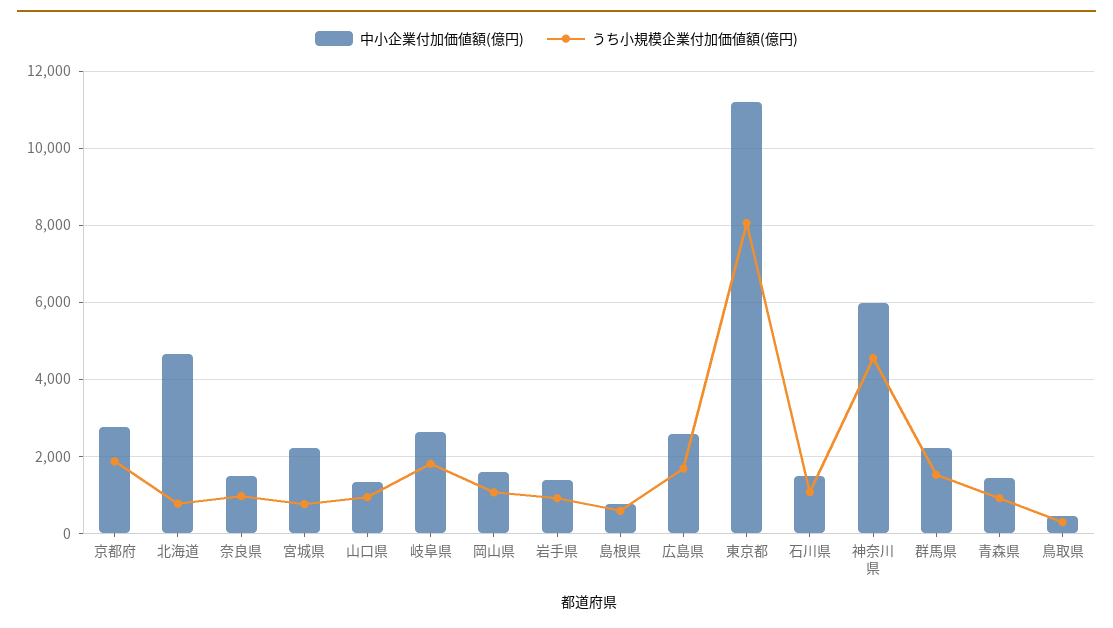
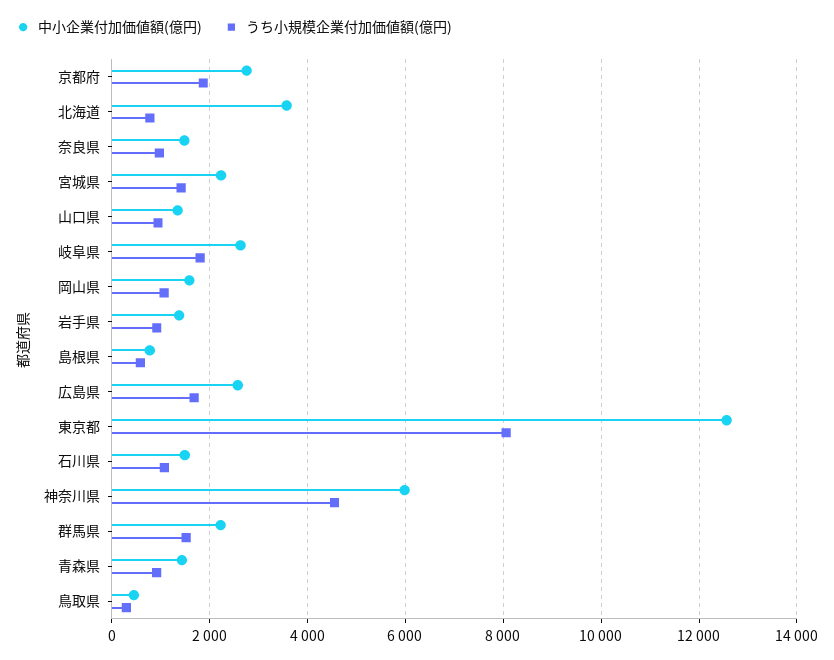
  {
    "中小企業付加価値額(億円)": {
      "京都府": 2800,
-     "北海道": 4600,
+     "北海道": 3600,
      "奈良県": 1400,
      "宮城県": 2200,
      "山口県": 1400,
      "岐阜県": 2600,
      "岡山県": 1600,
      "岩手県": 1400,
      "島根県": 800,
      "広島県": 2600,
-     "東京都": 11200,
+     "東京都": 12600,
      "石川県": 1400,
      "神奈川県": 6000,
      "群馬県": 2200,
      "青森県": 1400,
      "鳥取県": 400
    },
    "うち小規模企業付加価値額(億円)": {
      "京都府": 1800,
      "北海道": 800,
      "奈良県": 1000,
-     "宮城県": 800,
+     "宮城県": 1400,
      "山口県": 1000,
      "岐阜県": 1800,
      "岡山県": 1000,
      "岩手県": 1000,
      "島根県": 600,
      "広島県": 1600,
      "東京都": 8000,
      "石川県": 1000,
      "神奈川県": 4600,
      "群馬県": 1600,
      "青森県": 1000,
      "鳥取県": 200
    }
  }

